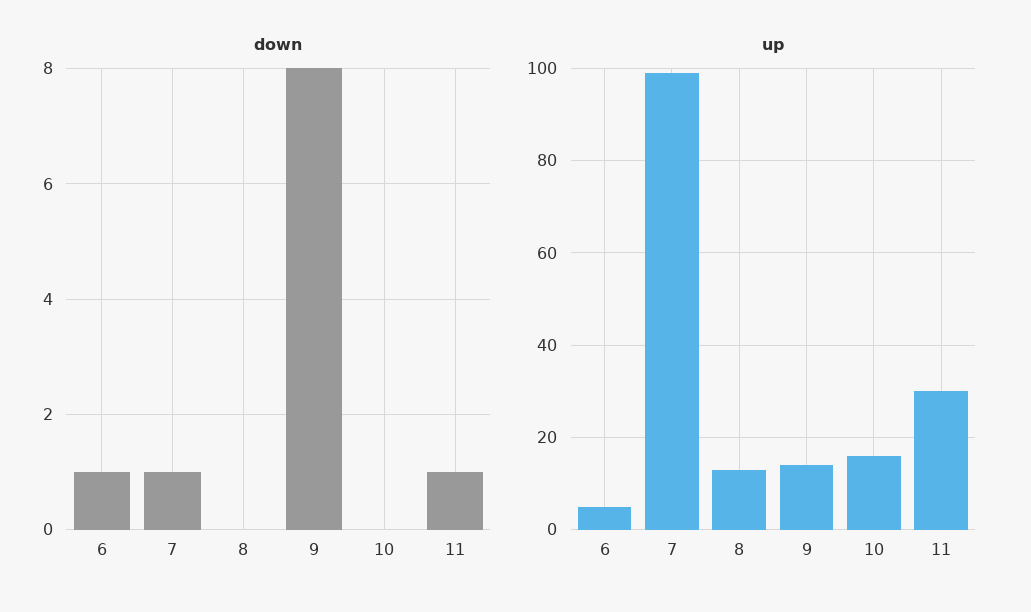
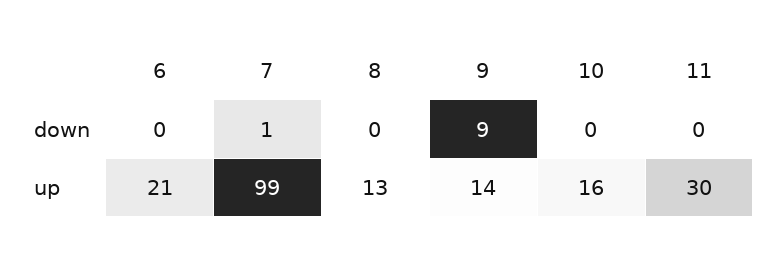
  {
    "down": {
-     "6": 1,
+     "6": 0,
      "7": 1,
      "8": 0,
-     "9": 8,
+     "9": 9,
      "10": 0,
-     "11": 1
+     "11": 0
    },
    "up": {
-     "6": 5,
+     "6": 21,
      "7": 99,
      "8": 13,
      "9": 14,
      "10": 16,
      "11": 30
    }
  }

